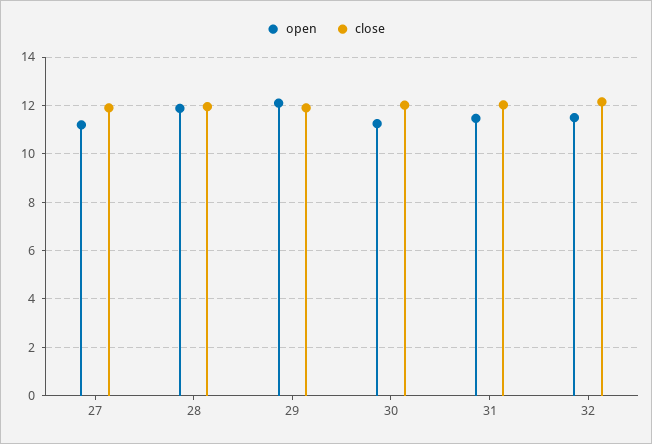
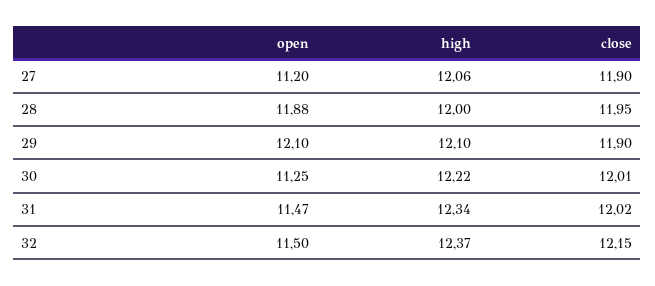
  {
    "open": {
      "27": 11.2,
      "28": 11.88,
      "29": 12.1,
      "30": 11.25,
      "31": 11.47,
      "32": 11.5
    },
    "close": {
      "27": 11.9,
      "28": 11.95,
      "29": 11.9,
      "30": 12.01,
      "31": 12.02,
      "32": 12.15
-   }
+   },
+   "high": {
+     "27": 12.06,
+     "28": 12,
+     "29": 12.1,
+     "30": 12.22,
+     "31": 12.34,
+     "32": 12.37
+   }
  }

